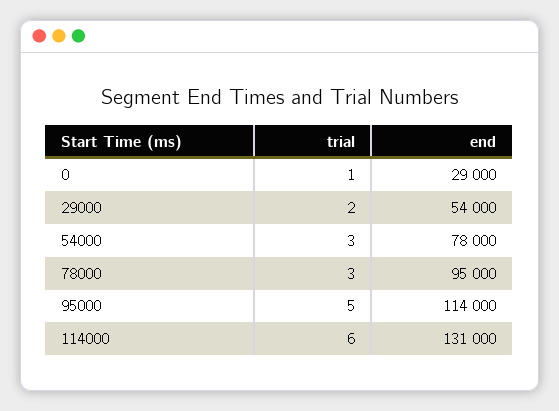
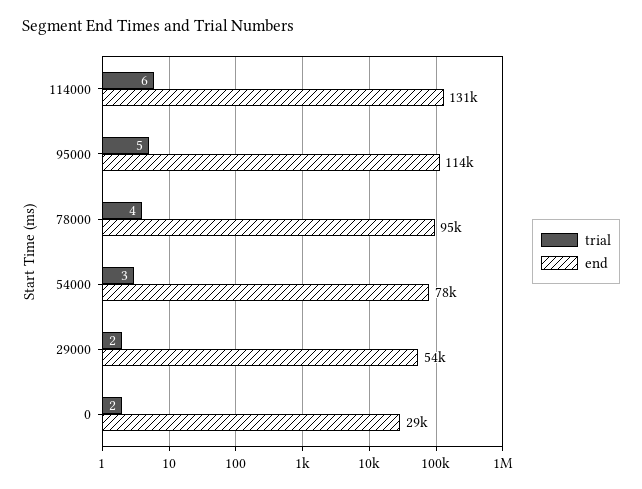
  {
    "trial": {
-     "0": 1,
+     "0": 2,
      "29000": 2,
      "54000": 3,
-     "78000": 3,
+     "78000": 4,
      "95000": 5,
      "114000": 6
    },
    "end": {
      "0": 29000,
      "29000": 54000,
      "54000": 78000,
      "78000": 95000,
      "95000": 114000,
      "114000": 131000
    }
  }

